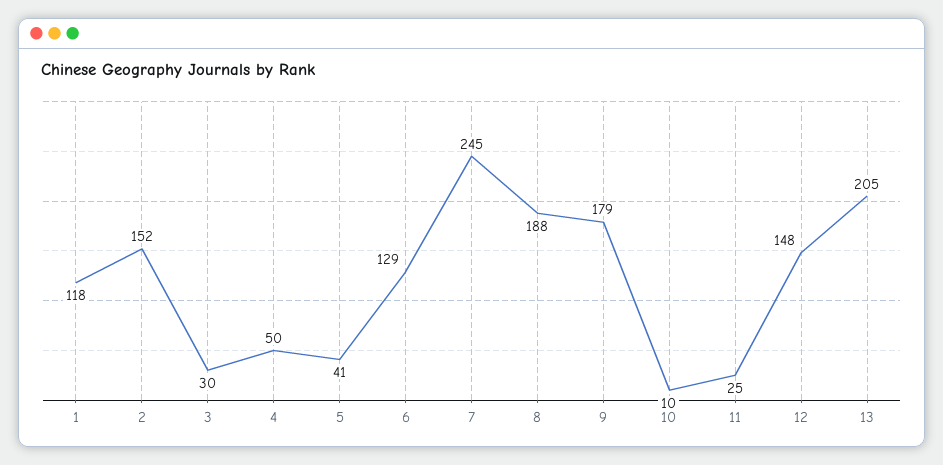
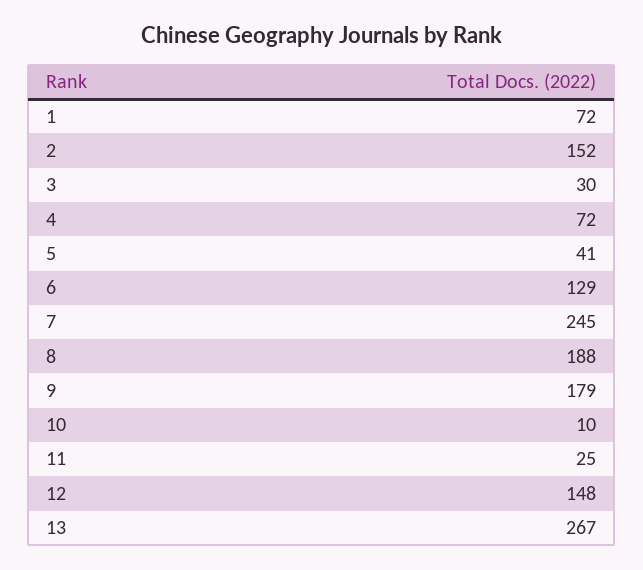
  {
-   "1": 118,
+   "1": 72,
    "2": 152,
    "3": 30,
-   "4": 50,
+   "4": 72,
    "5": 41,
    "6": 129,
    "7": 245,
    "8": 188,
    "9": 179,
    "10": 10,
    "11": 25,
    "12": 148,
-   "13": 205
+   "13": 267
  }

